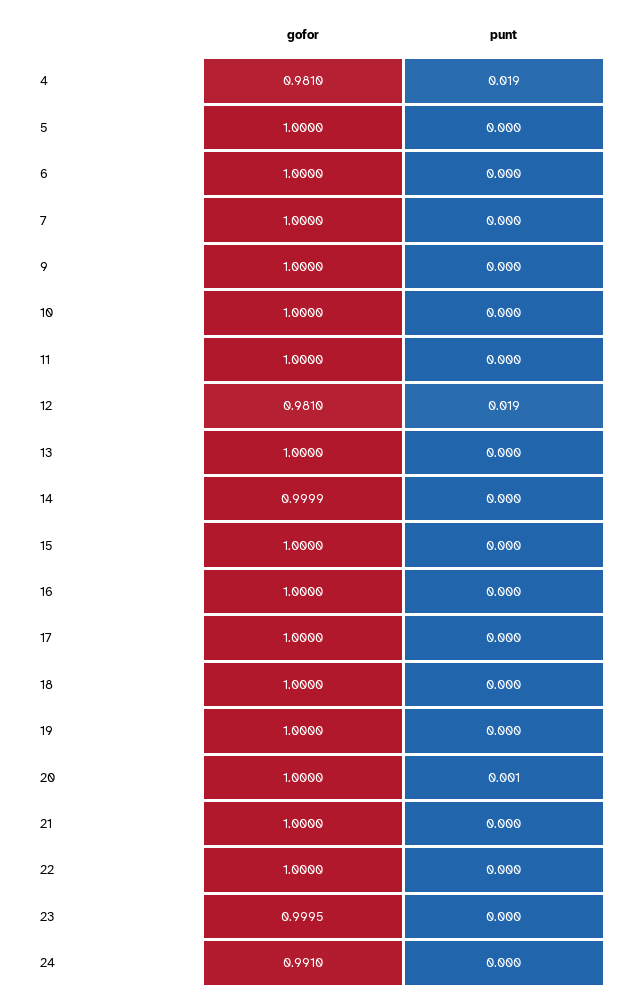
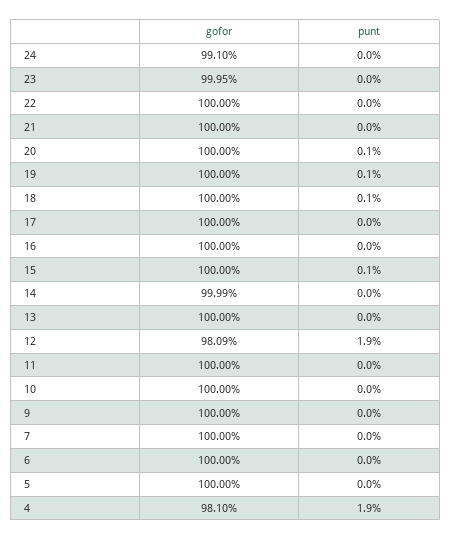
  {
    "gofor": {
      "4": 0.981,
      "5": 1,
      "6": 1,
      "7": 1,
      "9": 1,
      "10": 1,
      "11": 1,
-     "12": 0.981,
+     "12": 0.9809,
      "13": 1,
      "14": 0.9999,
      "15": 1,
      "16": 1,
      "17": 1,
      "18": 1,
      "19": 1,
      "20": 1,
      "21": 1,
      "22": 1,
      "23": 0.9995,
      "24": 0.991
    },
    "punt": {
      "4": 0.019,
      "5": 0,
      "6": 0,
      "7": 0,
      "9": 0,
      "10": 0,
      "11": 0,
      "12": 0.019,
      "13": 0,
      "14": 0,
-     "15": 0,
+     "15": 0.001,
      "16": 0,
      "17": 0,
-     "18": 0,
+     "18": 0.001,
-     "19": 0,
+     "19": 0.001,
      "20": 0.001,
      "21": 0,
      "22": 0,
      "23": 0,
      "24": 0
    }
  }

